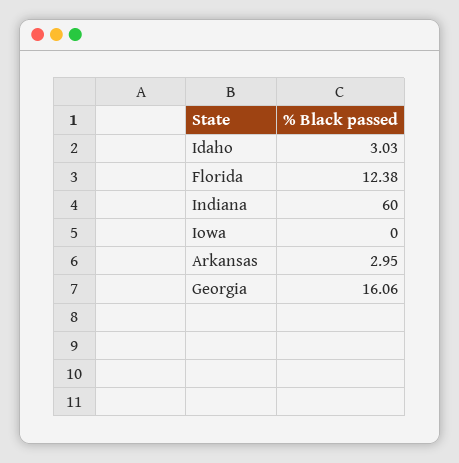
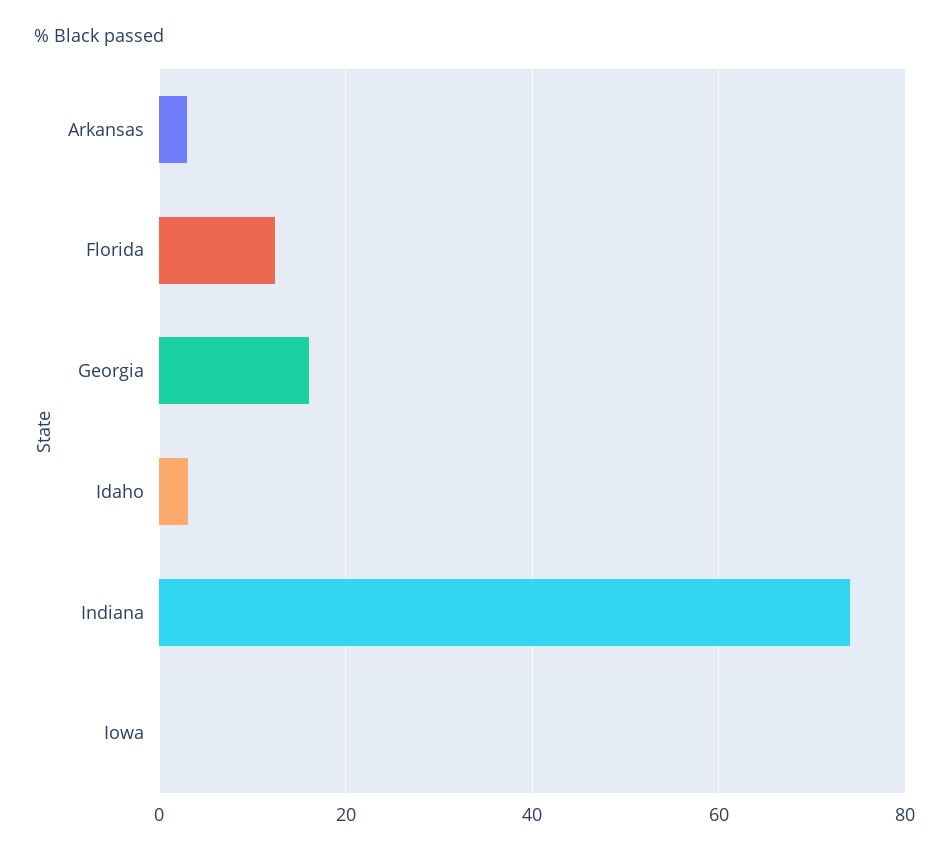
  {
    "Idaho": 3.03,
    "Florida": 12.38,
-   "Indiana": 60,
+   "Indiana": 74,
    "Iowa": 0,
    "Arkansas": 2.95,
    "Georgia": 16.06
  }

